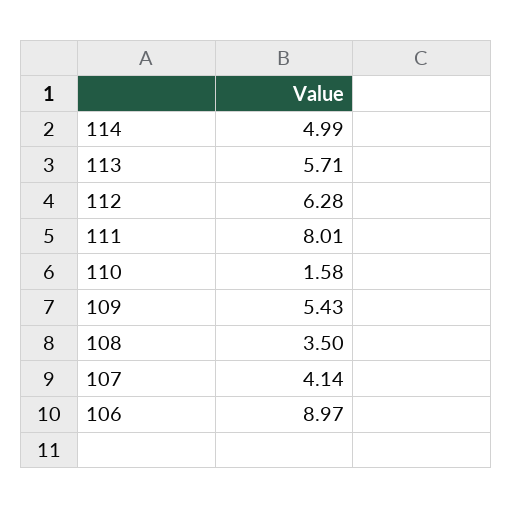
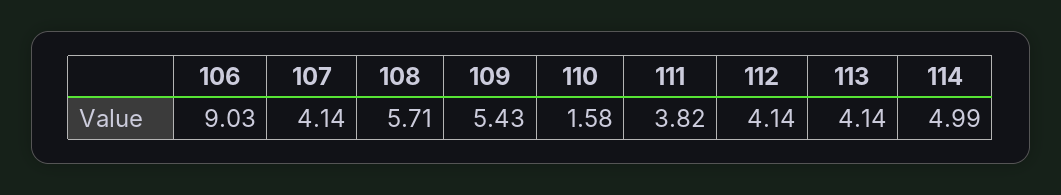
  {
    "114": 4.99,
-   "113": 5.71,
+   "113": 4.14,
-   "112": 6.28,
+   "112": 4.14,
-   "111": 8.01,
+   "111": 3.82,
    "110": 1.58,
    "109": 5.43,
-   "108": 3.5,
+   "108": 5.71,
    "107": 4.14,
-   "106": 8.97
+   "106": 9.03
  }

